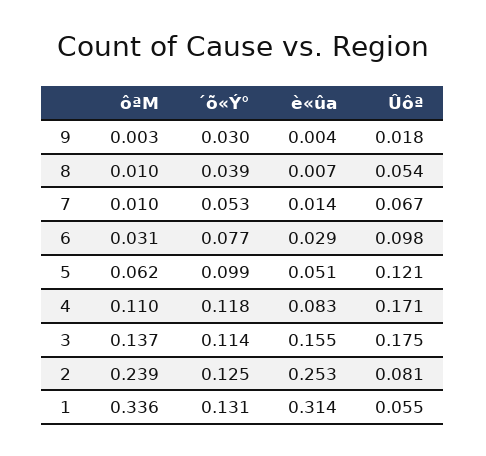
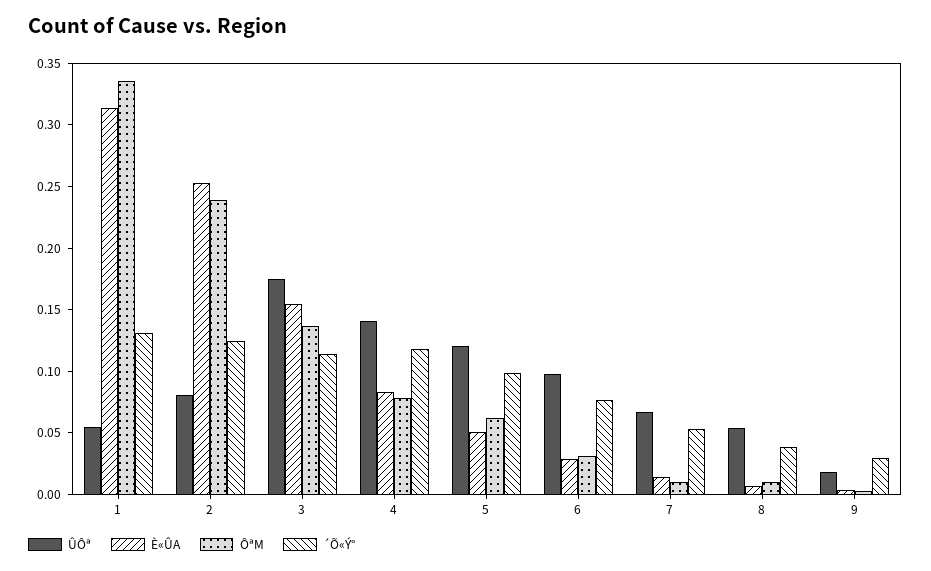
  {
    "ôªM": {
      "9": 0.003,
      "8": 0.01,
      "7": 0.01,
      "6": 0.031,
      "5": 0.062,
-     "4": 0.11,
+     "4": 0.08,
      "3": 0.137,
      "2": 0.239,
      "1": 0.336
    },
    "´õ«Ý°": {
      "9": 0.03,
      "8": 0.039,
      "7": 0.053,
      "6": 0.077,
      "5": 0.099,
      "4": 0.118,
      "3": 0.114,
      "2": 0.125,
      "1": 0.131
    },
    "è«ûa": {
      "9": 0.004,
      "8": 0.007,
      "7": 0.014,
      "6": 0.029,
      "5": 0.051,
      "4": 0.083,
      "3": 0.155,
      "2": 0.253,
      "1": 0.314
    },
    "Ûôª": {
      "9": 0.018,
      "8": 0.054,
      "7": 0.067,
      "6": 0.098,
      "5": 0.121,
-     "4": 0.171,
+     "4": 0.14,
      "3": 0.175,
      "2": 0.081,
      "1": 0.055
    }
  }

